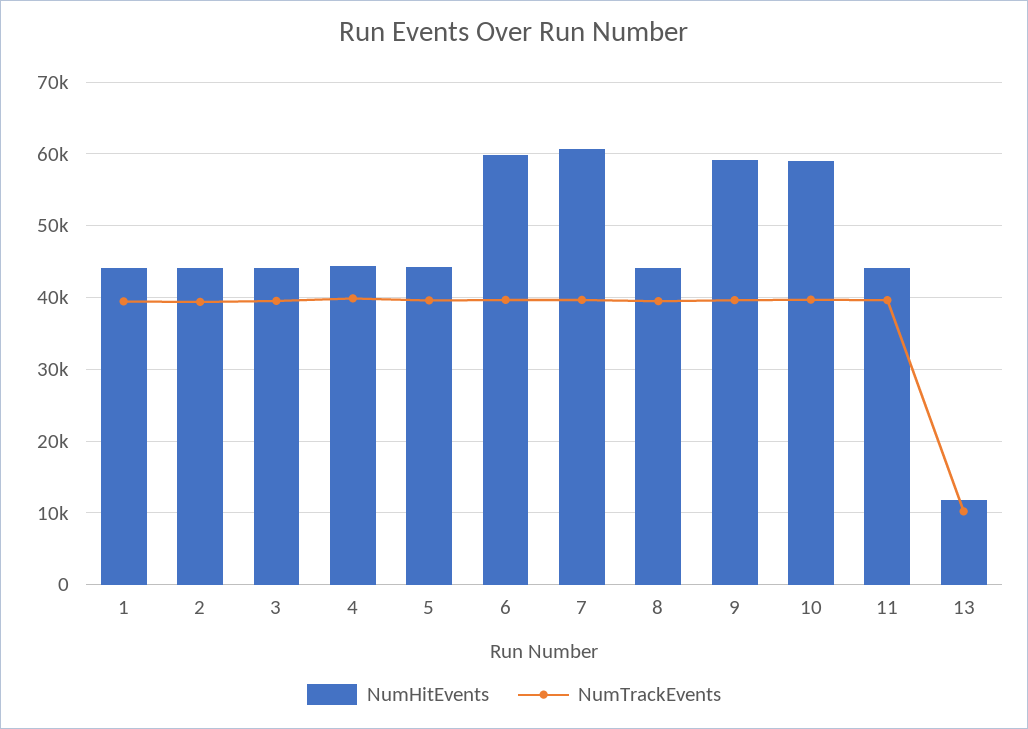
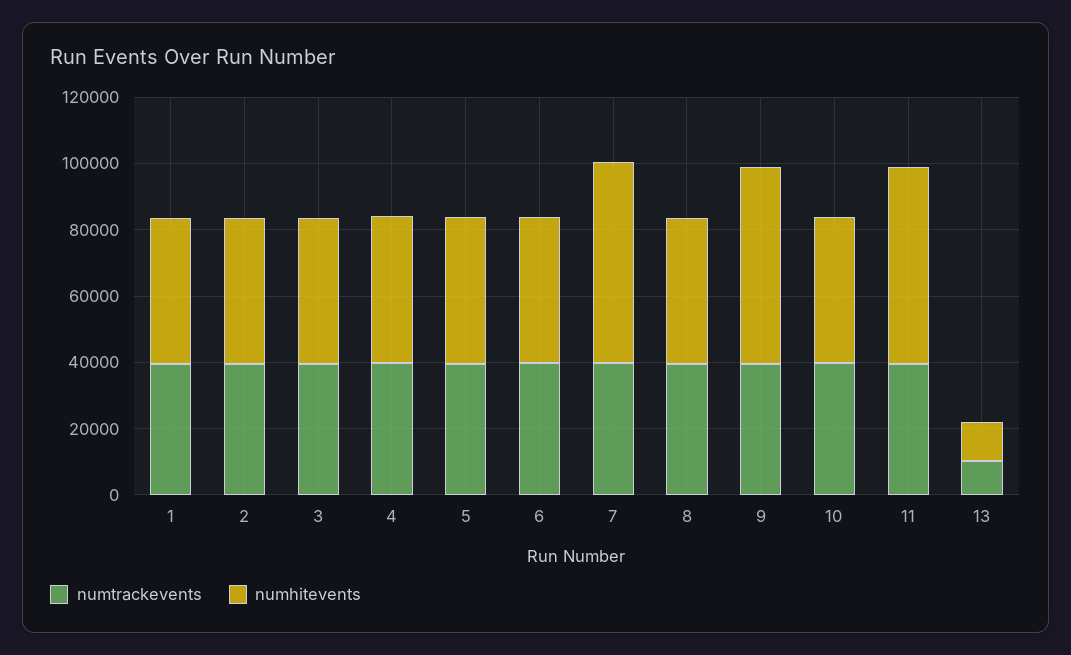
  {
    "NumHitEvents": {
      "1": 44000,
      "2": 44000,
      "3": 44000,
      "4": 44000,
      "5": 44000,
-     "6": 60000,
+     "6": 45000,
      "7": 61000,
      "8": 44000,
      "9": 59000,
-     "10": 59000,
+     "10": 45000,
-     "11": 44000,
+     "11": 60000,
      "13": 12000
    },
    "NumTrackEvents": {
      "1": 39000,
      "2": 39000,
      "3": 40000,
      "4": 40000,
      "5": 40000,
      "6": 40000,
      "7": 40000,
      "8": 39000,
      "9": 40000,
      "10": 40000,
      "11": 40000,
      "13": 10000
    }
  }

